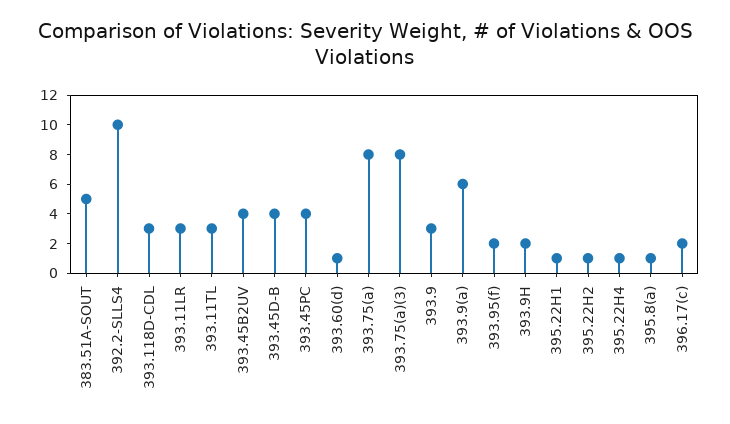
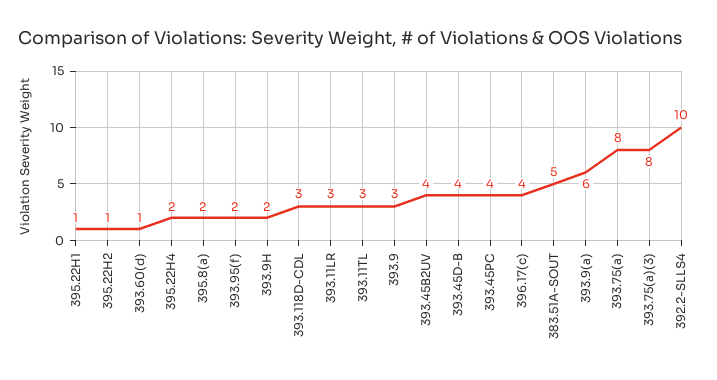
  {
    "383.51A-SOUT": 5,
    "392.2-SLLS4": 10,
    "393.118D-CDL": 3,
    "393.11LR": 3,
    "393.11TL": 3,
    "393.45B2UV": 4,
    "393.45D-B": 4,
    "393.45PC": 4,
    "393.60(d)": 1,
    "393.75(a)": 8,
    "393.75(a)(3)": 8,
    "393.9": 3,
    "393.9(a)": 6,
    "393.95(f)": 2,
    "393.9H": 2,
    "395.22H1": 1,
    "395.22H2": 1,
-   "395.22H4": 1,
+   "395.22H4": 2,
-   "395.8(a)": 1,
+   "395.8(a)": 2,
-   "396.17(c)": 2
+   "396.17(c)": 4
  }

